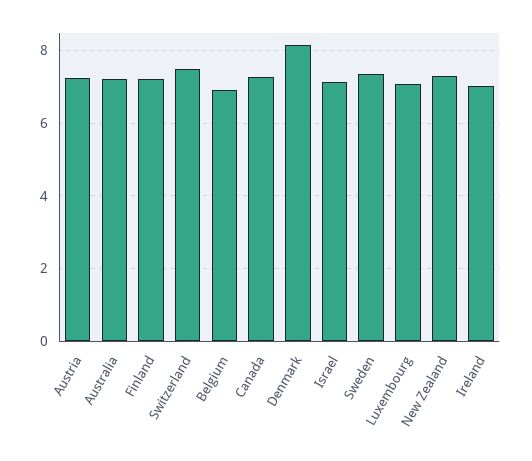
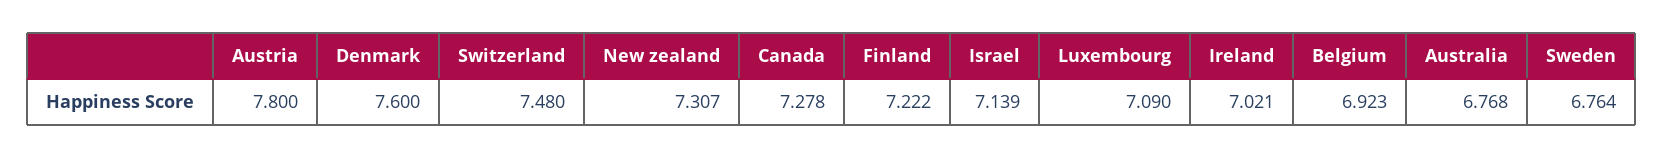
  {
-   "Austria": 7.2,
+   "Austria": 7.8,
-   "Australia": 7.2,
+   "Australia": 6.768,
    "Finland": 7.222,
    "Switzerland": 7.48,
    "Belgium": 6.923,
    "Canada": 7.278,
-   "Denmark": 8.2,
+   "Denmark": 7.6,
    "Israel": 7.139,
-   "Sweden": 7.4,
+   "Sweden": 6.764,
    "Luxembourg": 7.09,
    "New Zealand": 7.307,
    "Ireland": 7.021
  }

